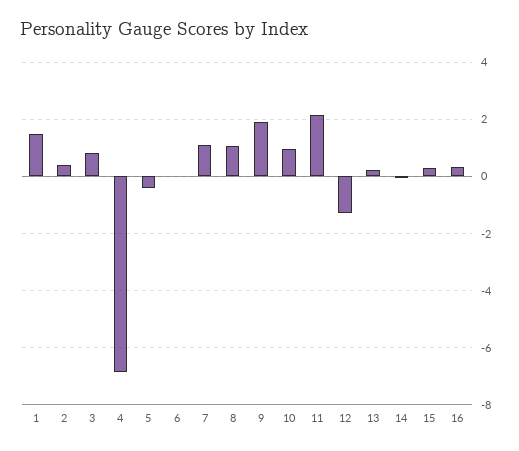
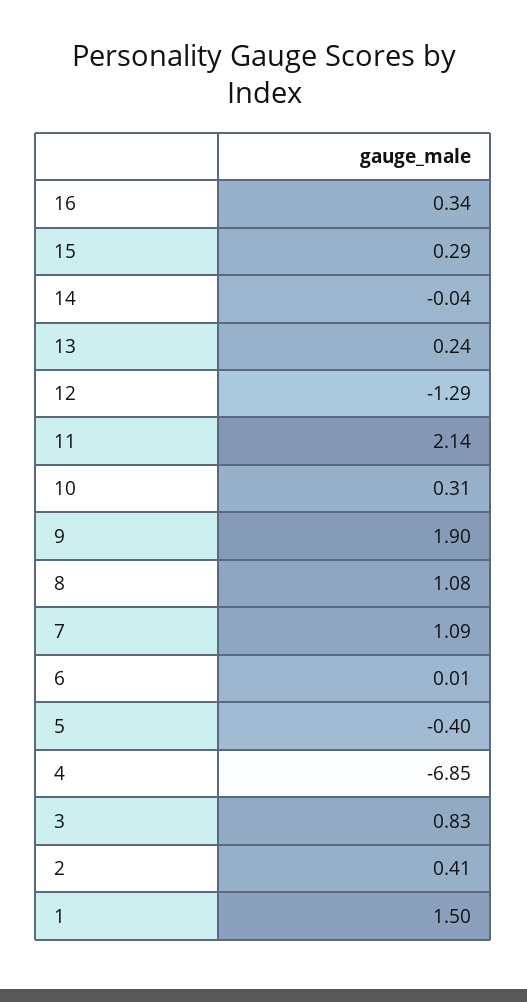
  {
    "1": 1.5,
    "2": 0.41,
    "3": 0.83,
    "4": -6.85,
    "5": -0.4,
    "6": 0.01,
    "7": 1.09,
    "8": 1.08,
    "9": 1.9,
-   "10": 1,
+   "10": 0.31,
    "11": 2.14,
    "12": -1.29,
    "13": 0.24,
    "14": -0.04,
    "15": 0.29,
    "16": 0.34
  }

